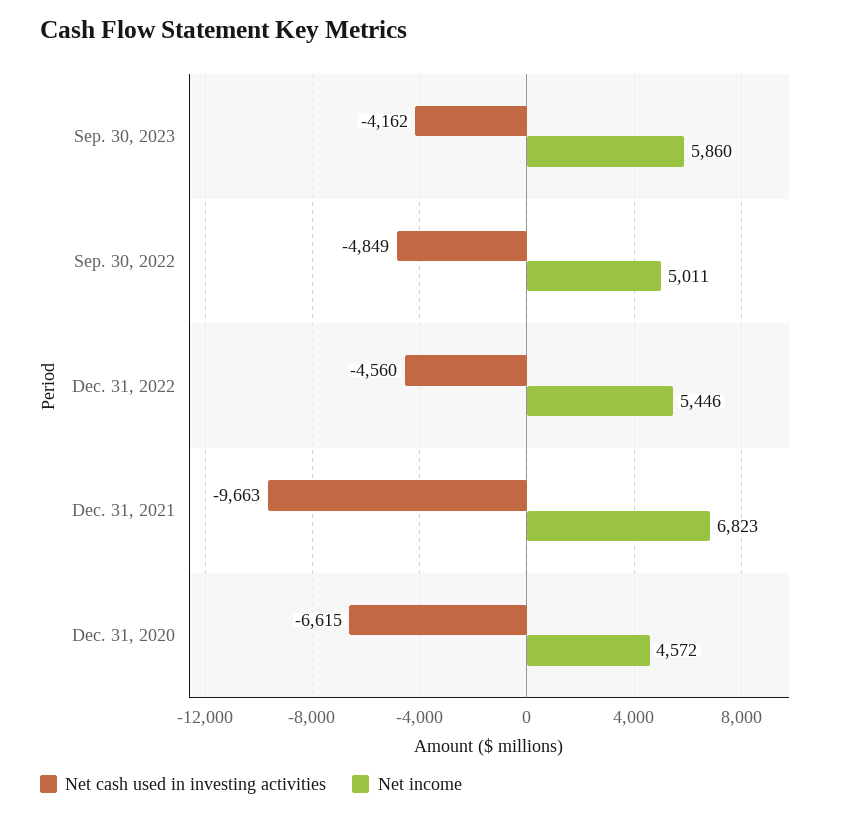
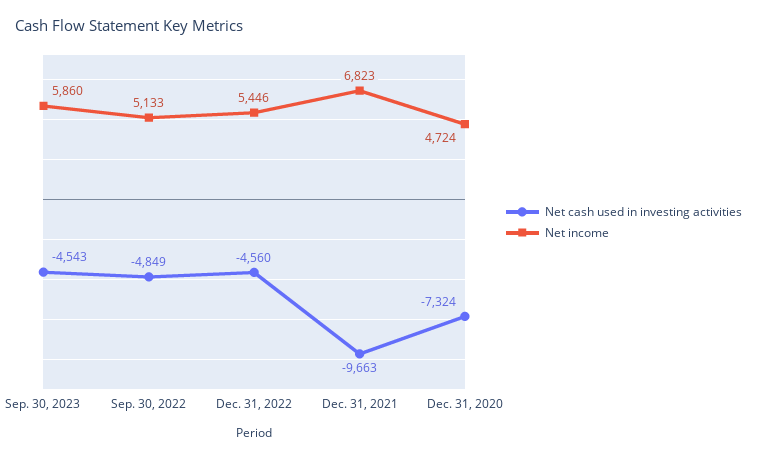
  {
    "Net cash used in investing activities": {
-     "Sep. 30, 2023": -4162,
+     "Sep. 30, 2023": -4543,
      "Sep. 30, 2022": -4849,
      "Dec. 31, 2022": -4560,
      "Dec. 31, 2021": -9663,
-     "Dec. 31, 2020": -6615
+     "Dec. 31, 2020": -7324
    },
    "Net income": {
      "Sep. 30, 2023": 5860,
-     "Sep. 30, 2022": 5011,
+     "Sep. 30, 2022": 5133,
      "Dec. 31, 2022": 5446,
      "Dec. 31, 2021": 6823,
-     "Dec. 31, 2020": 4572
+     "Dec. 31, 2020": 4724
    }
  }

